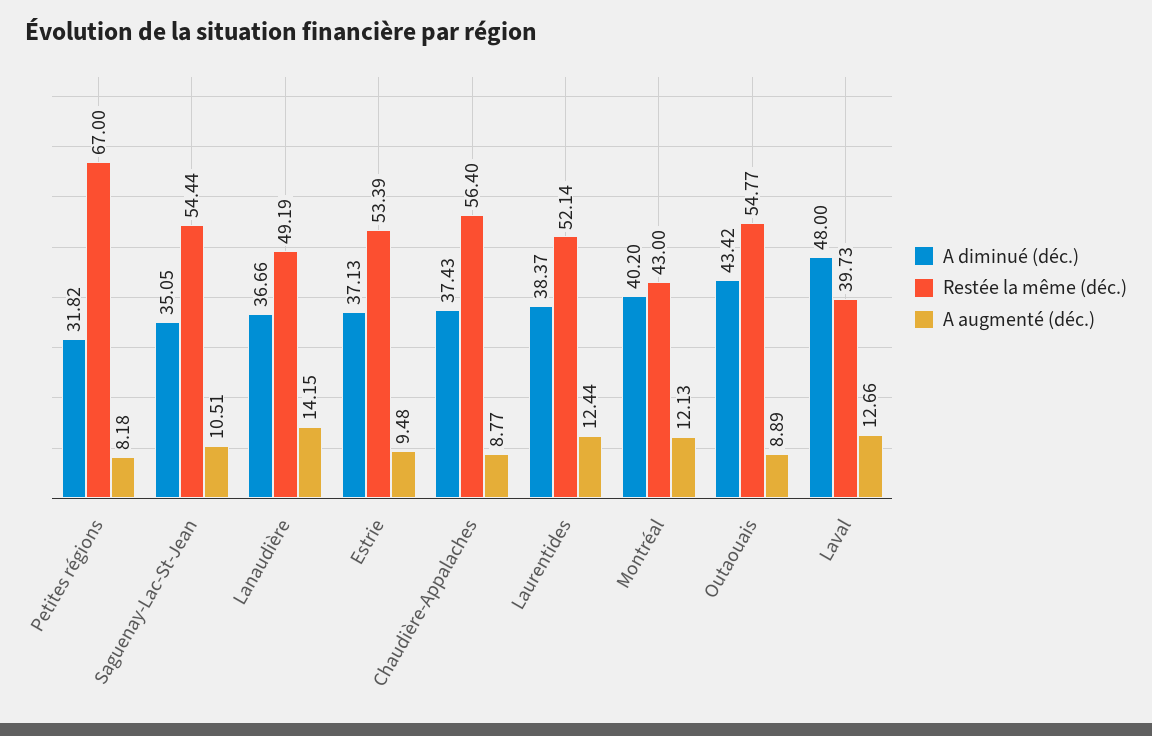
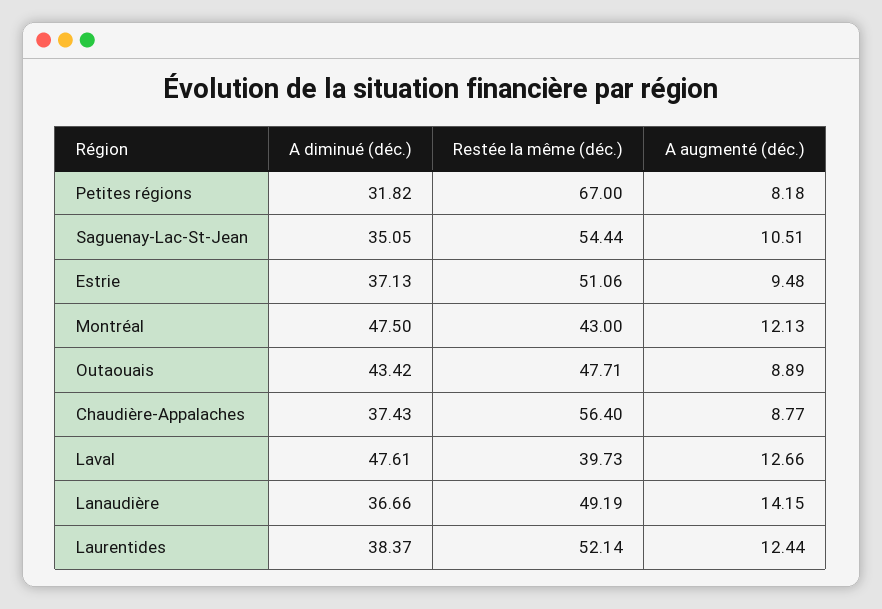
  {
    "A diminué (déc.)": {
      "Petites régions": 31.82,
      "Saguenay-Lac-St-Jean": 35.05,
      "Lanaudière": 36.66,
      "Estrie": 37.13,
      "Chaudière-Appalaches": 37.43,
      "Laurentides": 38.37,
-     "Montréal": 40.2,
+     "Montréal": 47.5,
      "Outaouais": 43.42,
-     "Laval": 48
+     "Laval": 47.61
    },
    "Restée la même (déc.)": {
      "Petites régions": 67,
      "Saguenay-Lac-St-Jean": 54.44,
      "Lanaudière": 49.19,
-     "Estrie": 53.39,
+     "Estrie": 51.06,
      "Chaudière-Appalaches": 56.4,
      "Laurentides": 52.14,
      "Montréal": 43,
-     "Outaouais": 54.77,
+     "Outaouais": 47.71,
      "Laval": 39.73
    },
    "A augmenté (déc.)": {
      "Petites régions": 8.18,
      "Saguenay-Lac-St-Jean": 10.51,
      "Lanaudière": 14.15,
      "Estrie": 9.48,
      "Chaudière-Appalaches": 8.77,
      "Laurentides": 12.44,
      "Montréal": 12.13,
      "Outaouais": 8.89,
      "Laval": 12.66
    }
  }

